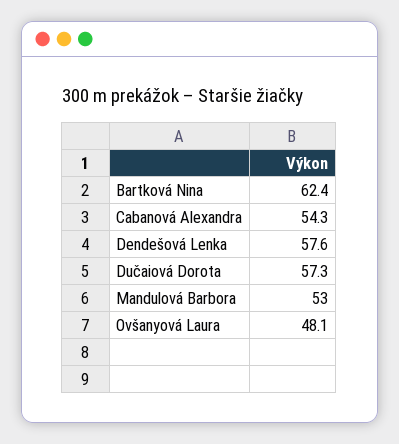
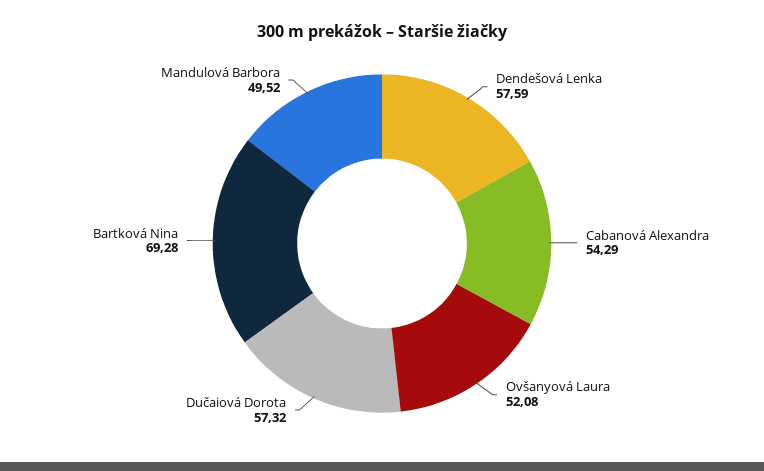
  {
-   "Bartková Nina": 62.4,
+   "Bartková Nina": 69.28,
    "Cabanová Alexandra": 54.29,
    "Dendešová Lenka": 57.59,
    "Dučaiová Dorota": 57.32,
-   "Mandulová Barbora": 53,
+   "Mandulová Barbora": 49.52,
-   "Ovšanyová Laura": 48.1
+   "Ovšanyová Laura": 52.08
  }

